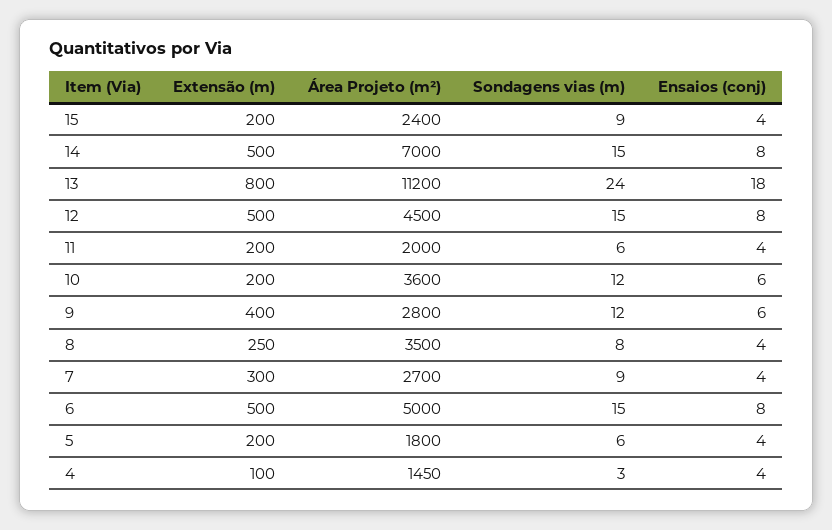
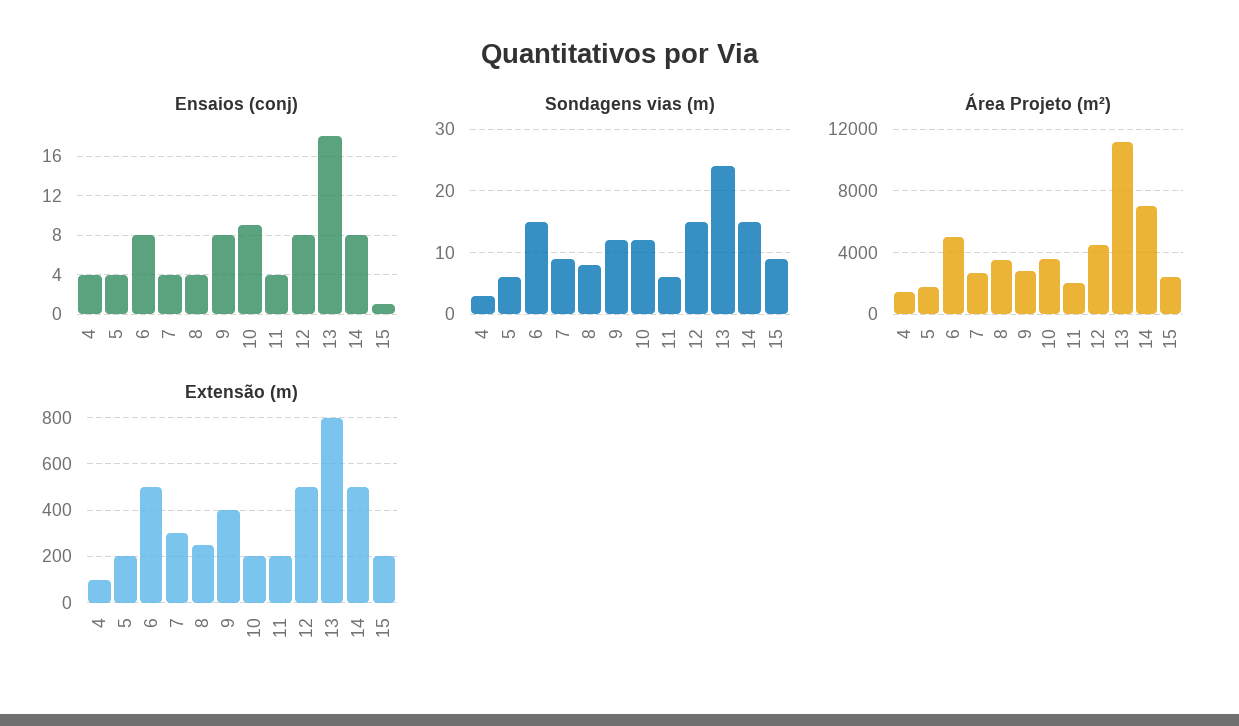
  {
    "Extensão (m)": {
      "15": 200,
      "14": 500,
      "13": 800,
      "12": 500,
      "11": 200,
      "10": 200,
      "9": 400,
      "8": 250,
      "7": 300,
      "6": 500,
      "5": 200,
      "4": 100
    },
    "Área Projeto (m²)": {
      "15": 2400,
      "14": 7000,
      "13": 11200,
      "12": 4500,
      "11": 2000,
      "10": 3600,
      "9": 2800,
      "8": 3500,
      "7": 2700,
      "6": 5000,
      "5": 1800,
      "4": 1450
    },
    "Sondagens vias (m)": {
      "15": 9,
      "14": 15,
      "13": 24,
      "12": 15,
      "11": 6,
      "10": 12,
      "9": 12,
      "8": 8,
      "7": 9,
      "6": 15,
      "5": 6,
      "4": 3
    },
    "Ensaios (conj)": {
-     "15": 4,
+     "15": 1,
      "14": 8,
      "13": 18,
      "12": 8,
      "11": 4,
-     "10": 6,
+     "10": 9,
-     "9": 6,
+     "9": 8,
      "8": 4,
      "7": 4,
      "6": 8,
      "5": 4,
      "4": 4
    }
  }

